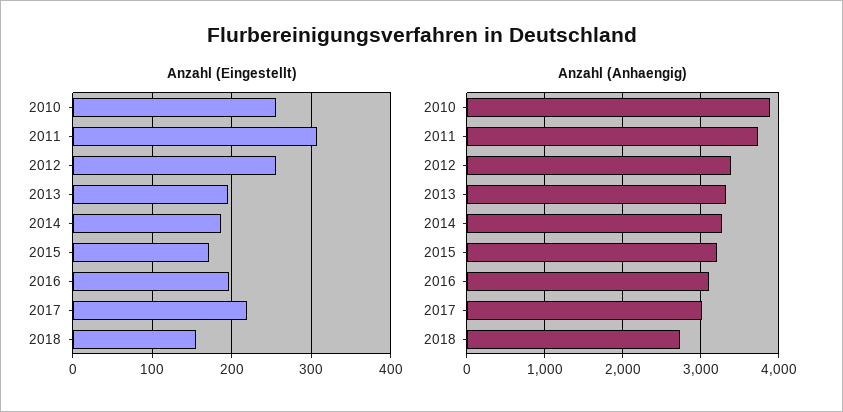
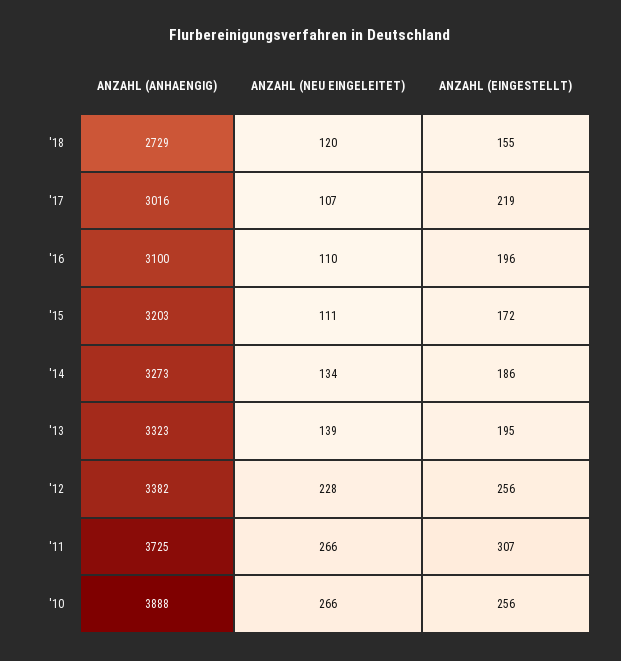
  {
    "Anzahl (Eingestellt)": {
      "2010": 256,
      "2011": 307,
      "2012": 256,
      "2013": 195,
      "2014": 186,
      "2015": 172,
      "2016": 196,
      "2017": 219,
      "2018": 155
    },
    "Anzahl (Anhaengig)": {
      "2010": 3888,
      "2011": 3725,
      "2012": 3382,
      "2013": 3323,
      "2014": 3273,
      "2015": 3203,
      "2016": 3100,
      "2017": 3016,
      "2018": 2729
-   }
+   },
+   "ANZAHL (NEU EINGELEITET)": {
+     "2018": 120,
+     "2017": 107,
+     "2016": 110,
+     "2015": 111,
+     "2014": 134,
+     "2013": 139,
+     "2012": 228,
+     "2011": 266,
+     "2010": 266
+   }
  }

